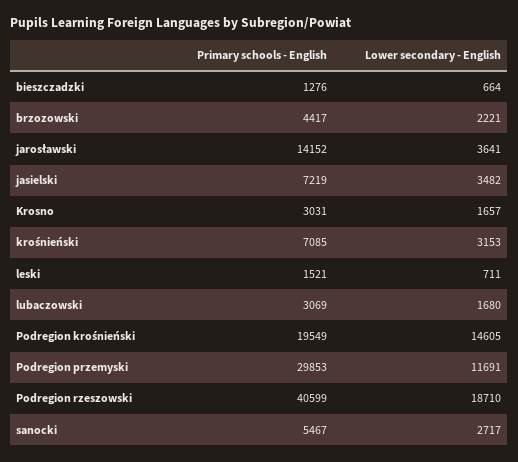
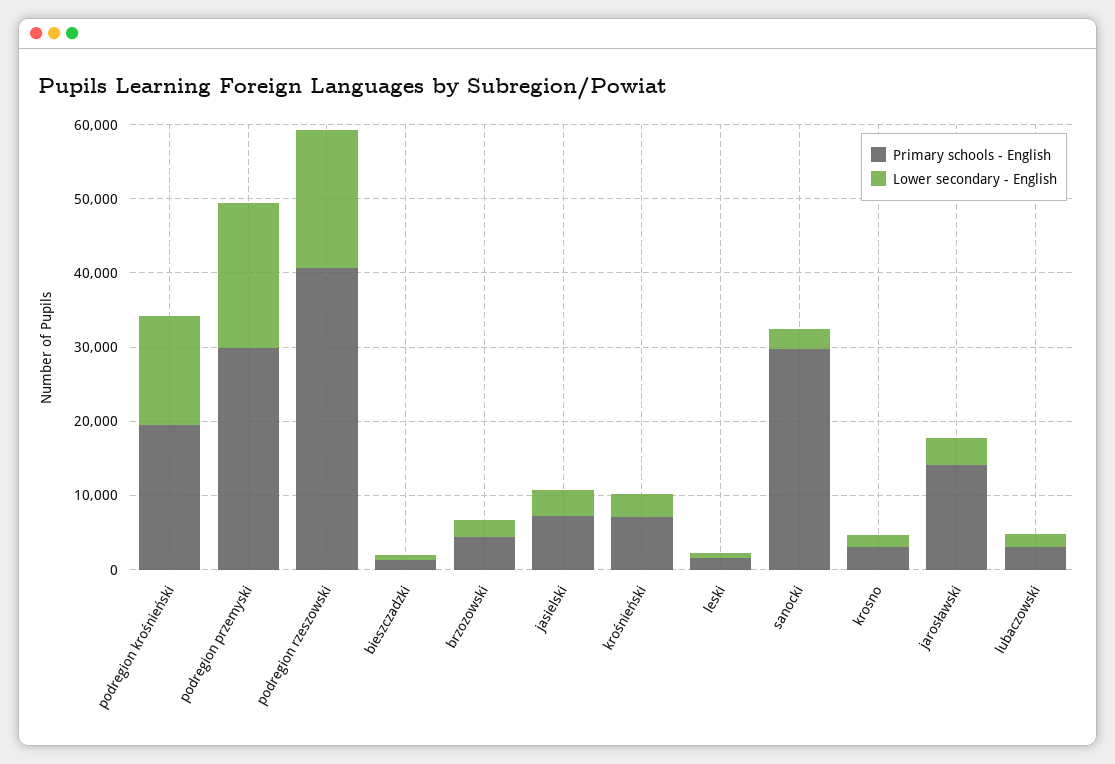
  {
    "Primary schools - English": {
      "bieszczadzki": 1276,
      "brzozowski": 4417,
      "jarosławski": 14152,
      "jasielski": 7219,
      "Krosno": 3031,
      "krośnieński": 7085,
      "leski": 1521,
      "lubaczowski": 3069,
      "Podregion krośnieński": 19549,
      "Podregion przemyski": 29853,
      "Podregion rzeszowski": 40599,
-     "sanocki": 5467
+     "sanocki": 30000
    },
    "Lower secondary - English": {
      "bieszczadzki": 664,
      "brzozowski": 2221,
      "jarosławski": 3641,
      "jasielski": 3482,
      "Krosno": 1657,
      "krośnieński": 3153,
      "leski": 711,
      "lubaczowski": 1680,
      "Podregion krośnieński": 14605,
-     "Podregion przemyski": 11691,
+     "Podregion przemyski": 20000,
      "Podregion rzeszowski": 18710,
      "sanocki": 2717
    }
  }

